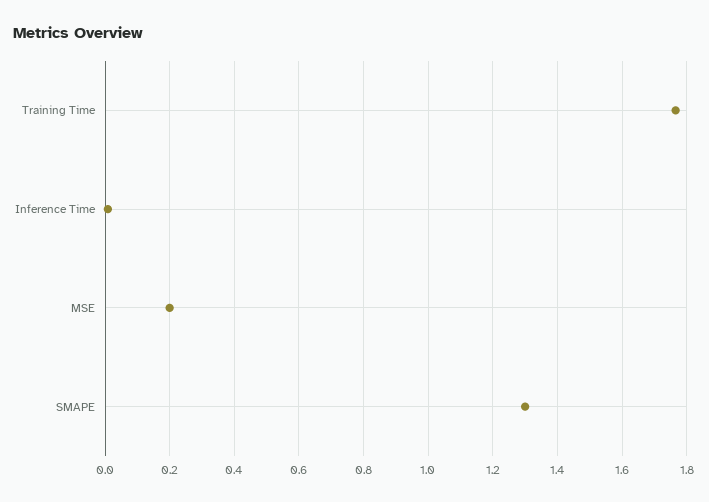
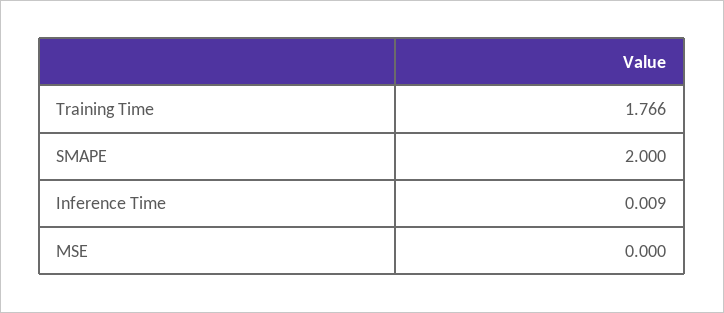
  {
    "Training Time": 1.766,
    "Inference Time": 0.009,
-   "MSE": 0.2,
+   "MSE": 0,
-   "SMAPE": 1.3
+   "SMAPE": 2
  }

